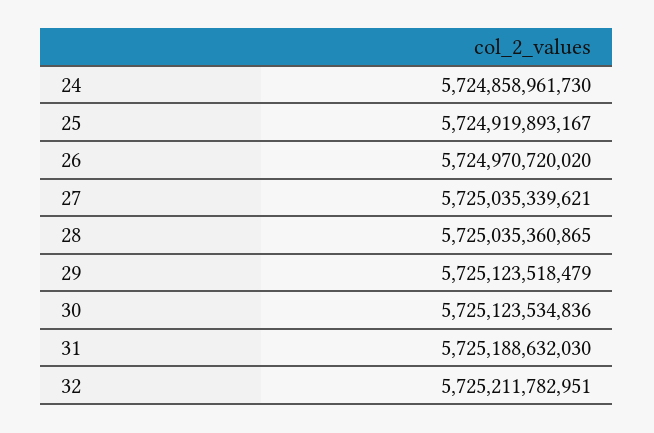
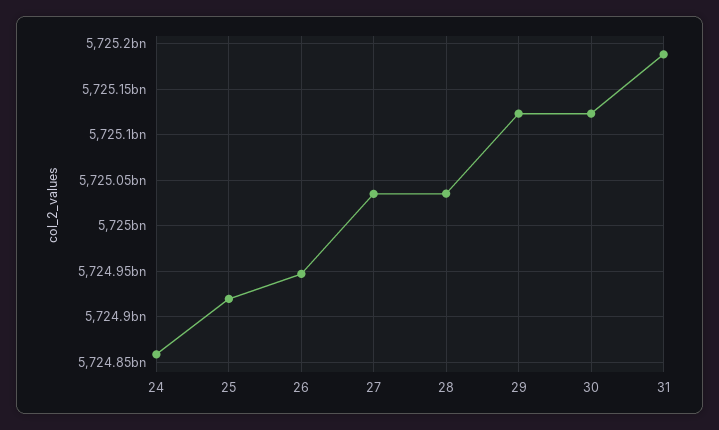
  {
    "24": 5724858961730,
    "25": 5724919893167,
-   "26": 5724970720020,
+   "26": 5724950000000,
    "27": 5725035339621,
    "28": 5725035360865,
    "29": 5725123518479,
    "30": 5725123534836,
-   "31": 5725188632030,
+   "31": 5725188632030
-   "32": 5725211782951
  }

